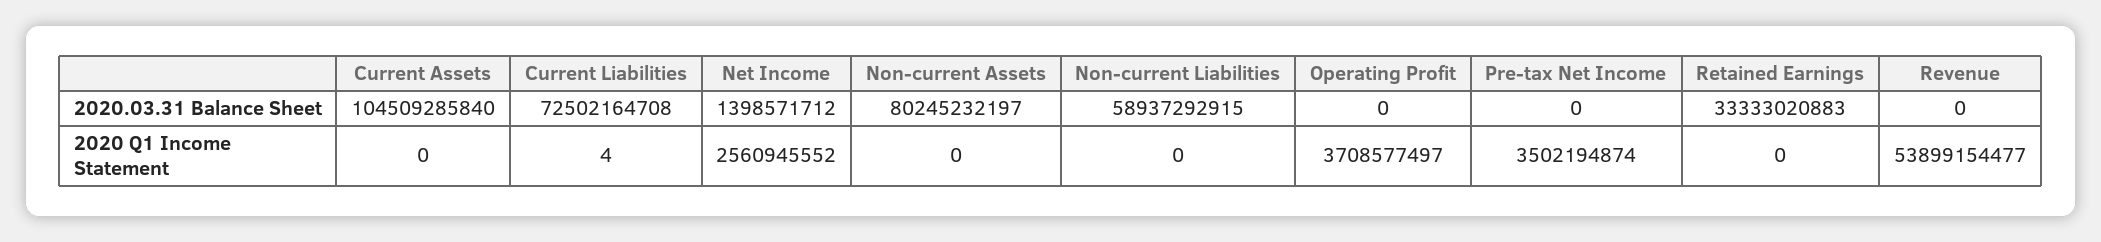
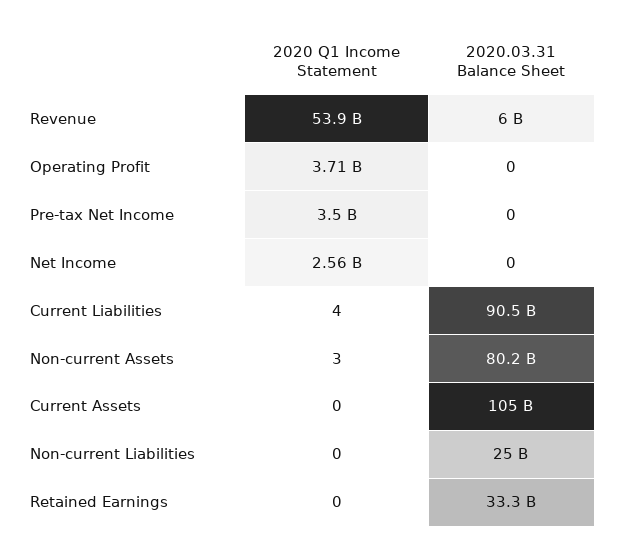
  {
    "Current Assets": {
      "2020.03.31 Balance Sheet": 104509285840,
      "2020 Q1 Income Statement": 0
    },
    "Current Liabilities": {
-     "2020.03.31 Balance Sheet": 72502164708,
+     "2020.03.31 Balance Sheet": 90500000000,
      "2020 Q1 Income Statement": 4
    },
    "Net Income": {
-     "2020.03.31 Balance Sheet": 1398571712,
+     "2020.03.31 Balance Sheet": 0,
      "2020 Q1 Income Statement": 2560945552
    },
    "Non-current Assets": {
      "2020.03.31 Balance Sheet": 80245232197,
-     "2020 Q1 Income Statement": 0
+     "2020 Q1 Income Statement": 3
    },
    "Non-current Liabilities": {
-     "2020.03.31 Balance Sheet": 58937292915,
+     "2020.03.31 Balance Sheet": 25000000000,
      "2020 Q1 Income Statement": 0
    },
    "Operating Profit": {
      "2020.03.31 Balance Sheet": 0,
      "2020 Q1 Income Statement": 3708577497
    },
    "Pre-tax Net Income": {
      "2020.03.31 Balance Sheet": 0,
      "2020 Q1 Income Statement": 3502194874
    },
    "Retained Earnings": {
      "2020.03.31 Balance Sheet": 33333020883,
      "2020 Q1 Income Statement": 0
    },
    "Revenue": {
-     "2020.03.31 Balance Sheet": 0,
+     "2020.03.31 Balance Sheet": 6000000000,
      "2020 Q1 Income Statement": 53899154477
    }
  }

